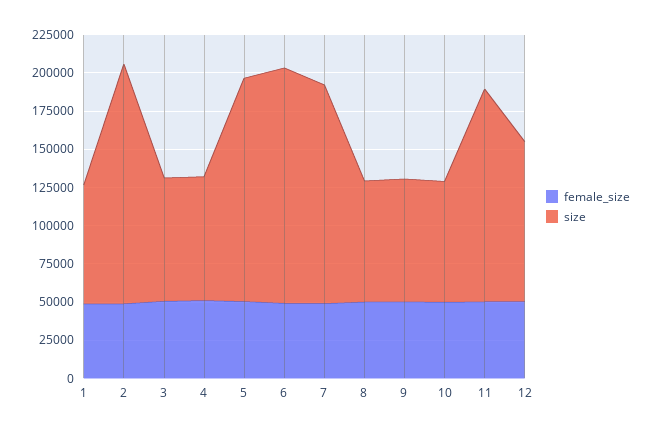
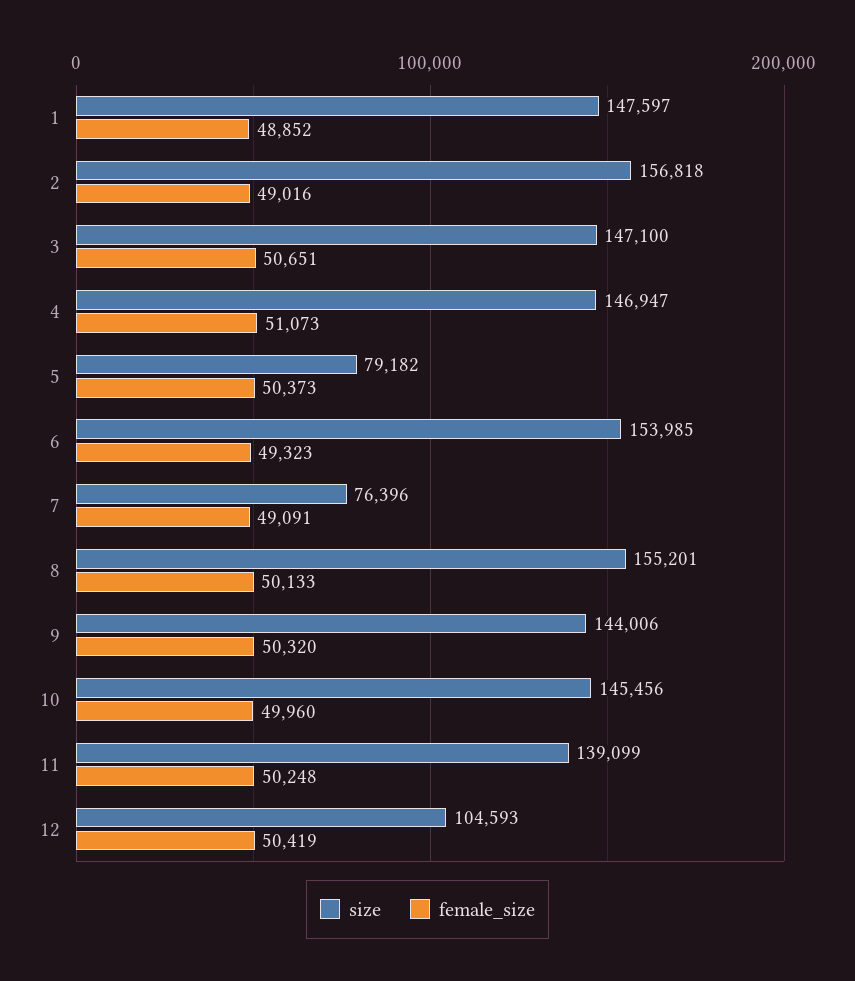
  {
    "female_size": {
      "1": 48852,
      "2": 49016,
      "3": 50651,
      "4": 51073,
      "5": 50373,
      "6": 49323,
      "7": 49091,
      "8": 50133,
      "9": 50320,
      "10": 49960,
      "11": 50248,
      "12": 50419
    },
    "size": {
-     "1": 75000,
+     "1": 147597,
      "2": 156818,
-     "3": 75000,
+     "3": 147100,
-     "4": 75000,
+     "4": 146947,
-     "5": 150000,
+     "5": 79182,
      "6": 153985,
-     "7": 150000,
+     "7": 76396,
-     "8": 75000,
+     "8": 155201,
-     "9": 75000,
+     "9": 144006,
-     "10": 75000,
+     "10": 145456,
      "11": 139099,
      "12": 104593
    }
  }

